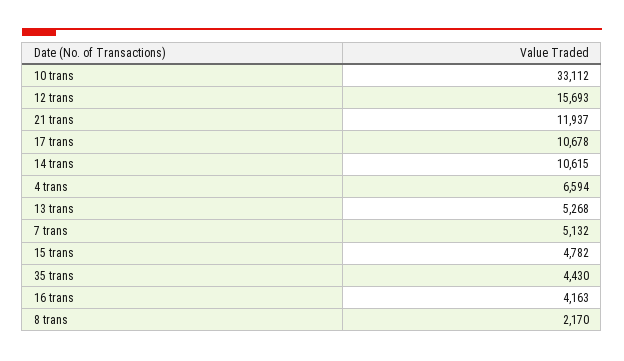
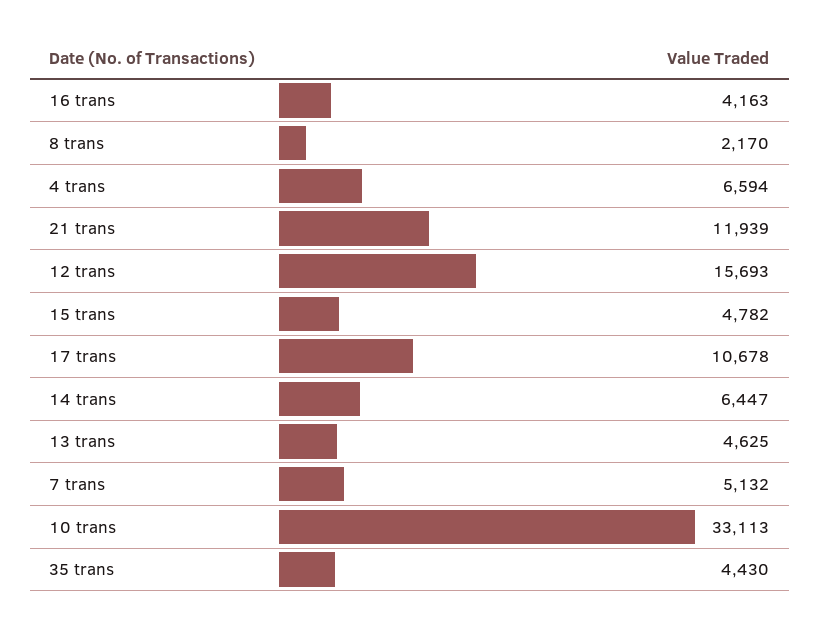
  {
-   "10 trans": 33112,
+   "10 trans": 33113,
    "12 trans": 15693,
-   "21 trans": 11937,
+   "21 trans": 11939,
    "17 trans": 10678,
-   "14 trans": 10615,
+   "14 trans": 6447,
    "4 trans": 6594,
-   "13 trans": 5268,
+   "13 trans": 4625,
    "7 trans": 5132,
    "15 trans": 4782,
    "35 trans": 4430,
    "16 trans": 4163,
    "8 trans": 2170
  }

